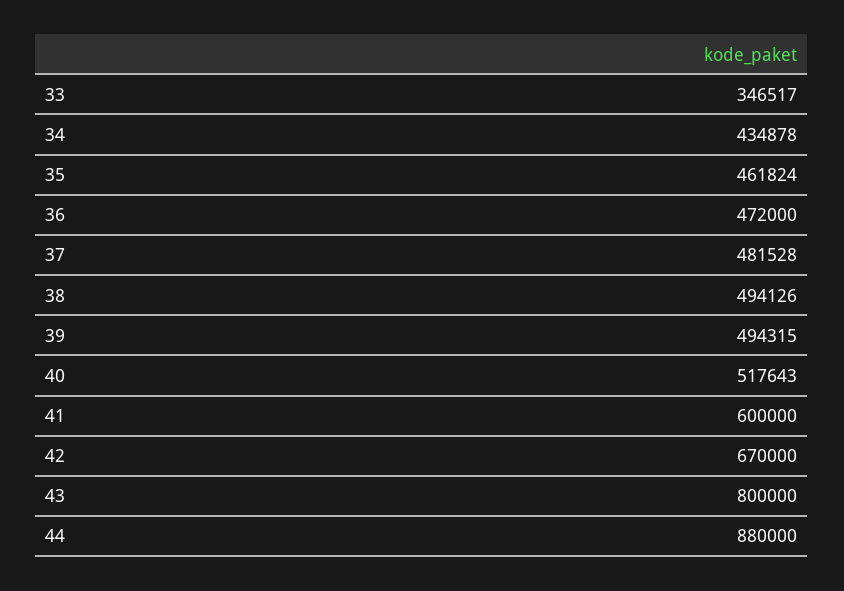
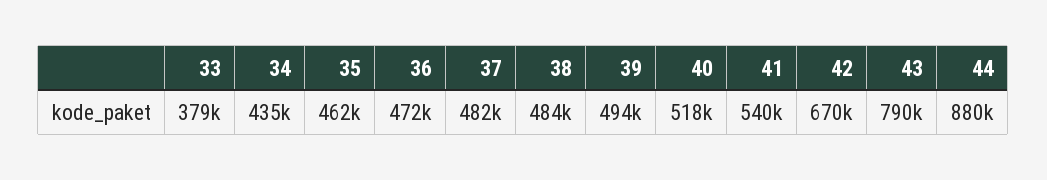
  {
-   "33": 346517,
+   "33": 379000,
    "34": 434878,
    "35": 461824,
    "36": 472000,
    "37": 481528,
-   "38": 494126,
+   "38": 484000,
    "39": 494315,
    "40": 517643,
-   "41": 600000,
+   "41": 540000,
    "42": 670000,
-   "43": 800000,
+   "43": 790000,
    "44": 880000
  }

